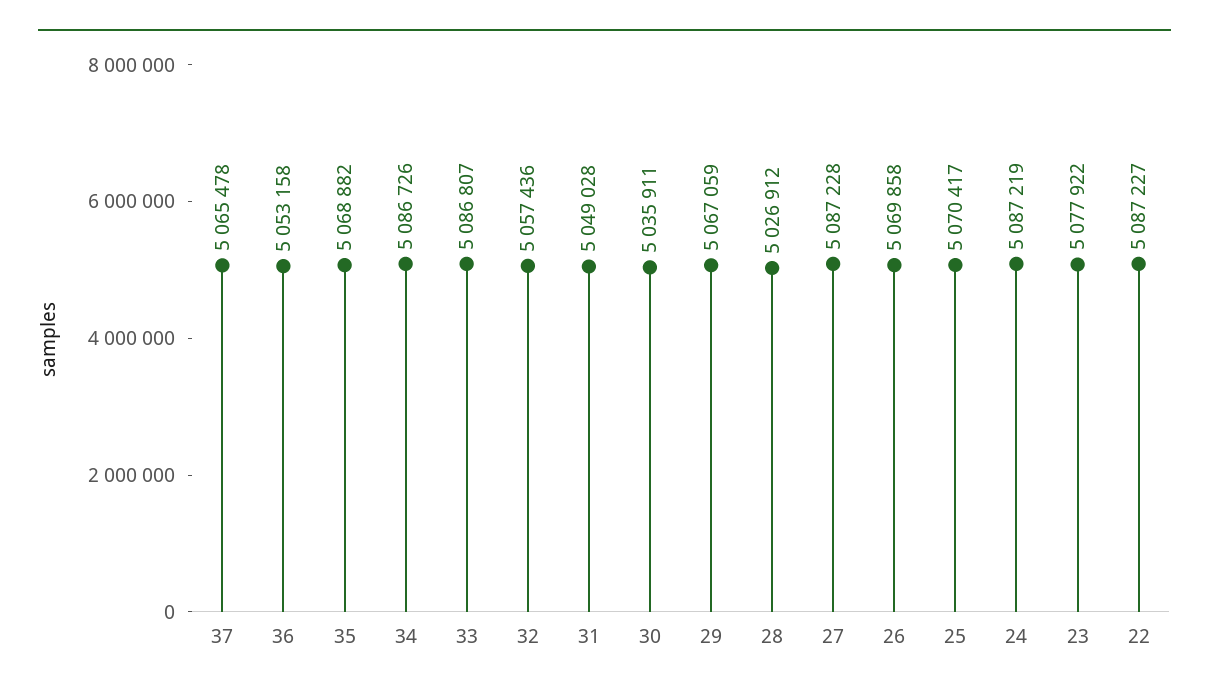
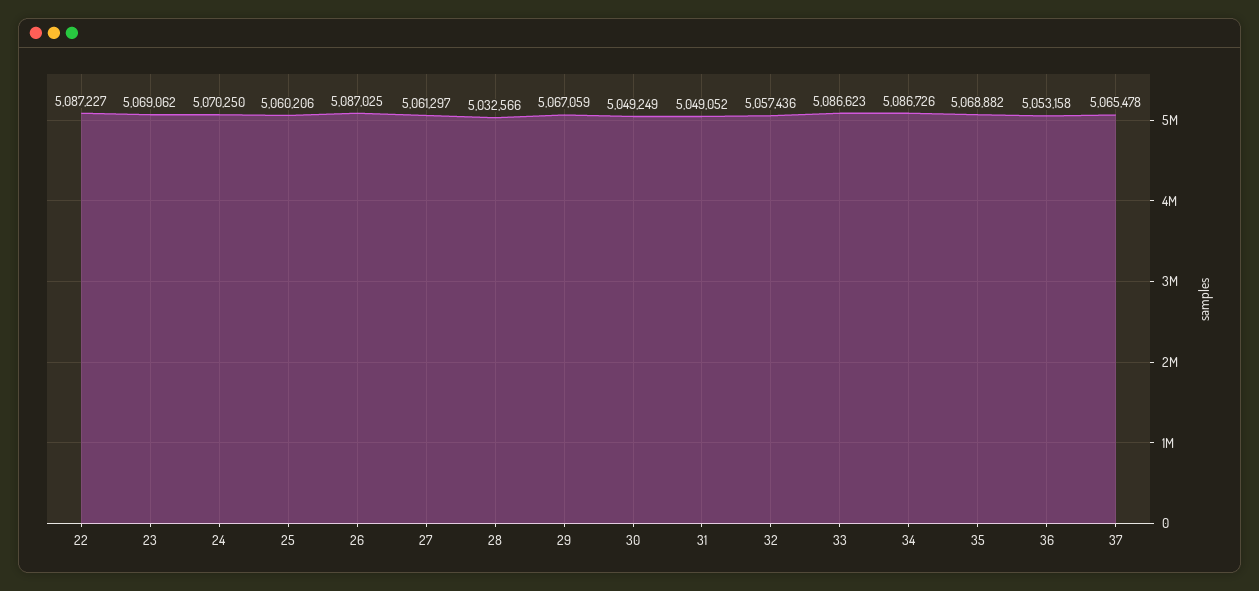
  {
    "37": 5065478,
    "36": 5053158,
    "35": 5068882,
    "34": 5086726,
-   "33": 5086807,
+   "33": 5086623,
    "32": 5057436,
-   "31": 5049028,
+   "31": 5049052,
-   "30": 5035911,
+   "30": 5049249,
    "29": 5067059,
-   "28": 5026912,
+   "28": 5032566,
-   "27": 5087228,
+   "27": 5061297,
-   "26": 5069858,
+   "26": 5087025,
-   "25": 5070417,
+   "25": 5060206,
-   "24": 5087219,
+   "24": 5070250,
-   "23": 5077922,
+   "23": 5069062,
    "22": 5087227
  }

